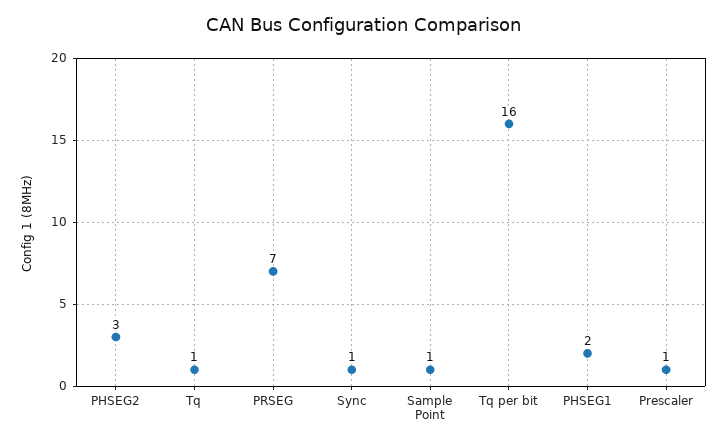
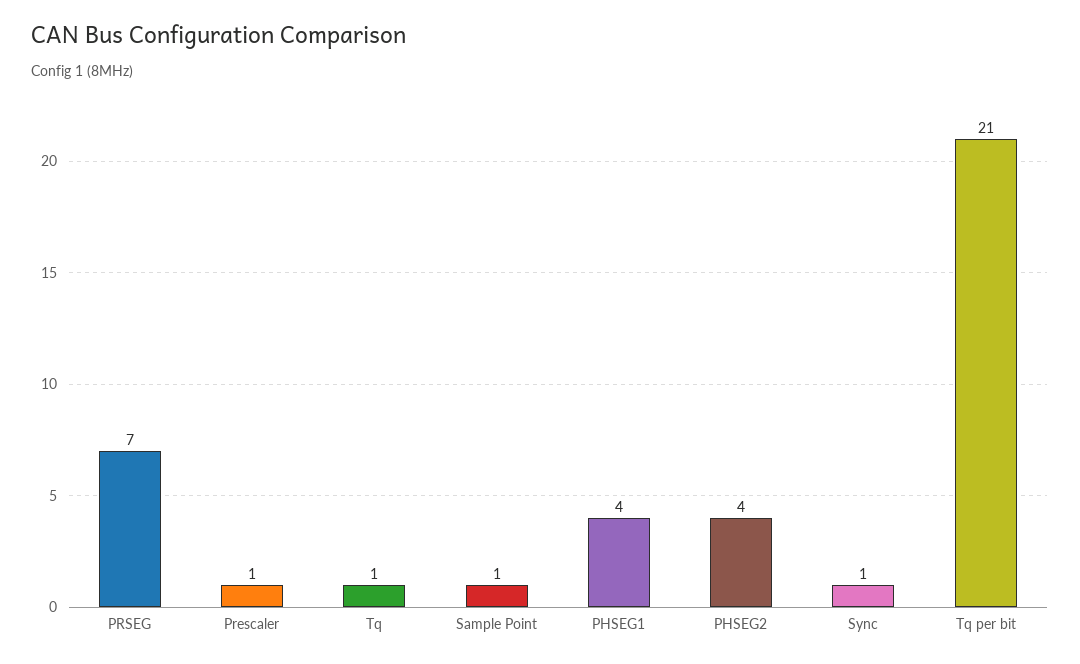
  {
-   "PHSEG2": 3,
+   "PHSEG2": 4,
    "Tq": 1,
    "PRSEG": 7,
    "Sync": 1,
    "Sample Point": 1,
-   "Tq per bit": 16,
+   "Tq per bit": 21,
-   "PHSEG1": 2,
+   "PHSEG1": 4,
    "Prescaler": 1
  }

